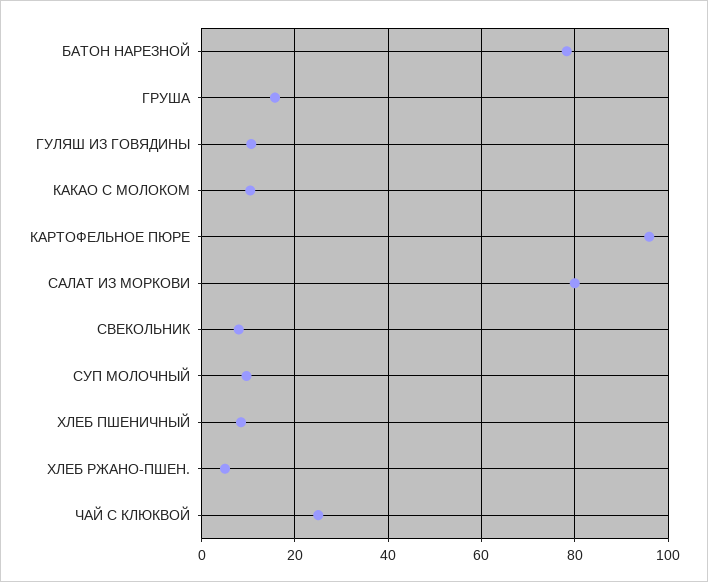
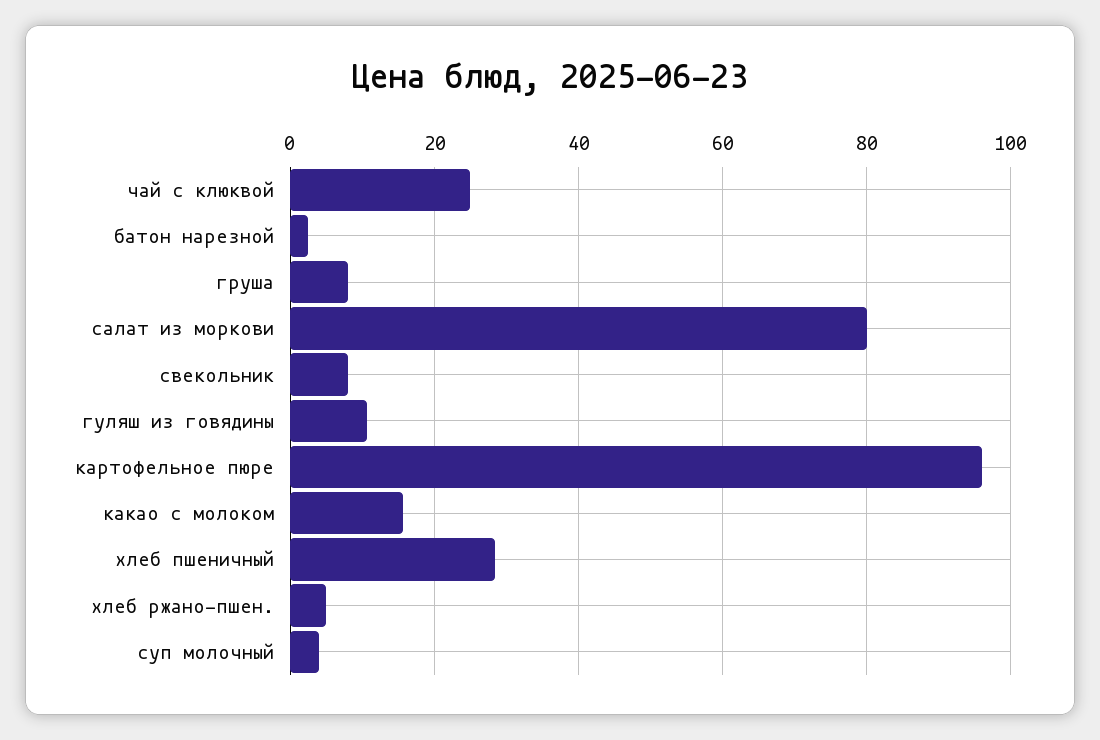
  {
-   "БАТОН НАРЕЗНОЙ": 78,
+   "БАТОН НАРЕЗНОЙ": 2,
-   "ГРУША": 16,
+   "ГРУША": 8,
    "ГУЛЯШ ИЗ ГОВЯДИНЫ": 10,
-   "КАКАО С МОЛОКОМ": 10,
+   "КАКАО С МОЛОКОМ": 16,
    "КАРТОФЕЛЬНОЕ ПЮРЕ": 96,
    "САЛАТ ИЗ МОРКОВИ": 80,
    "СВЕКОЛЬНИК": 8,
-   "СУП МОЛОЧНЫЙ": 10,
+   "СУП МОЛОЧНЫЙ": 4,
-   "ХЛЕБ ПШЕНИЧНЫЙ": 8,
+   "ХЛЕБ ПШЕНИЧНЫЙ": 28,
    "ХЛЕБ РЖАНО-ПШЕН.": 6,
    "ЧАЙ С КЛЮКВОЙ": 24
  }

